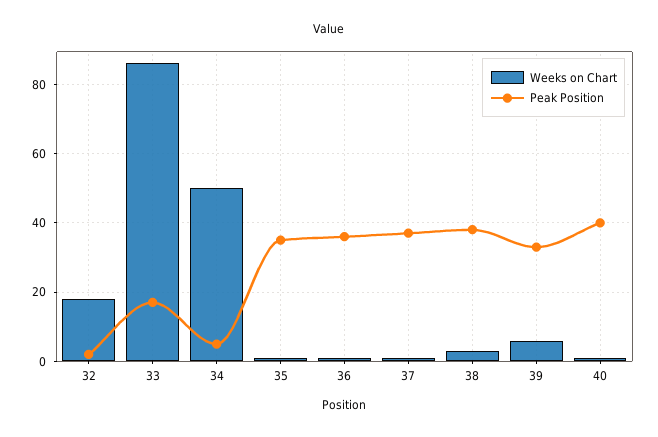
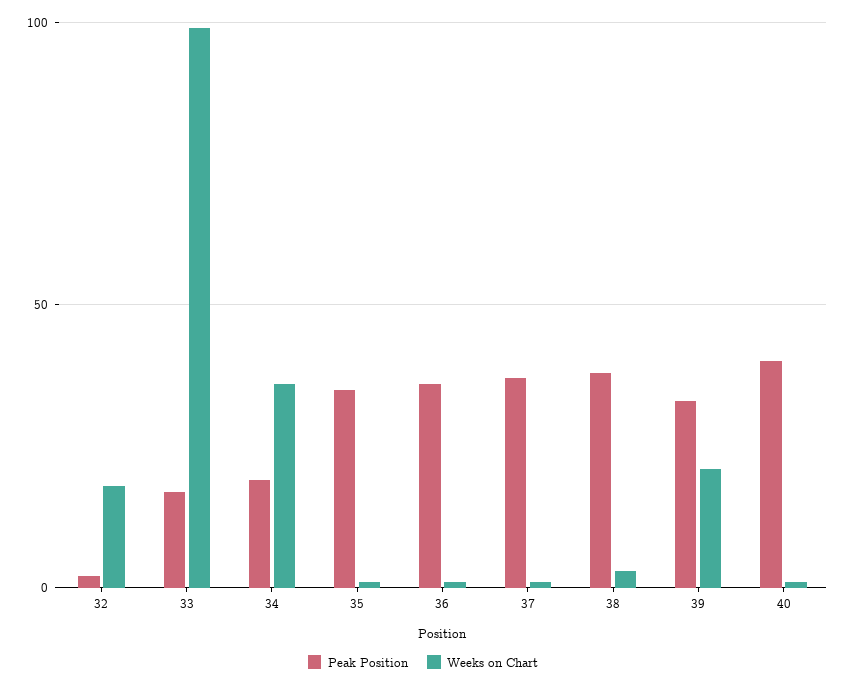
  {
    "Weeks on Chart": {
      "32": 20,
-     "33": 85,
+     "33": 100,
-     "34": 50,
+     "34": 35,
      "35": 0,
      "36": 0,
      "37": 0,
      "38": 5,
-     "39": 5,
+     "39": 20,
      "40": 0
    },
    "Peak Position": {
      "32": 0,
      "33": 15,
-     "34": 5,
+     "34": 20,
      "35": 35,
      "36": 35,
      "37": 35,
      "38": 40,
      "39": 35,
      "40": 40
    }
  }

